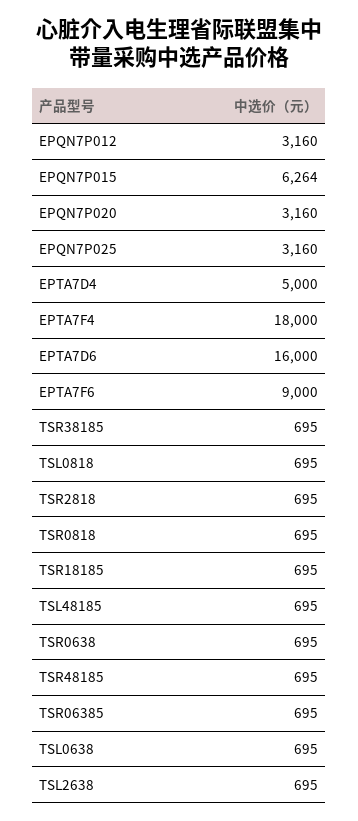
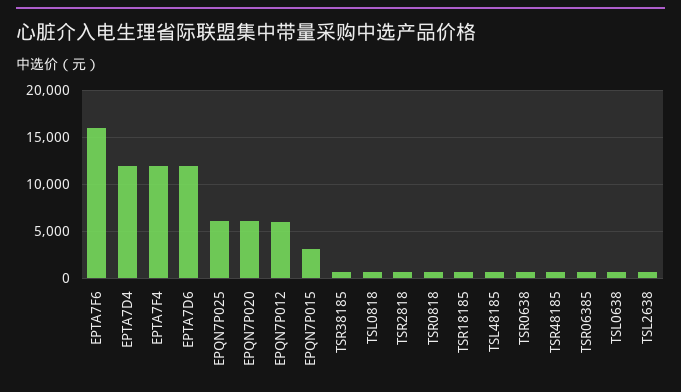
  {
-   "EPQN7P012": 3160,
+   "EPQN7P012": 6000,
-   "EPQN7P015": 6264,
+   "EPQN7P015": 3000,
-   "EPQN7P020": 3160,
+   "EPQN7P020": 6000,
-   "EPQN7P025": 3160,
+   "EPQN7P025": 6000,
-   "EPTA7D4": 5000,
+   "EPTA7D4": 12000,
-   "EPTA7F4": 18000,
+   "EPTA7F4": 12000,
-   "EPTA7D6": 16000,
+   "EPTA7D6": 12000,
-   "EPTA7F6": 9000,
+   "EPTA7F6": 16000,
    "TSR38185": 695,
    "TSL0818": 695,
    "TSR2818": 695,
    "TSR0818": 695,
    "TSR18185": 695,
    "TSL48185": 695,
    "TSR0638": 695,
    "TSR48185": 695,
    "TSR06385": 695,
    "TSL0638": 695,
    "TSL2638": 695
  }

